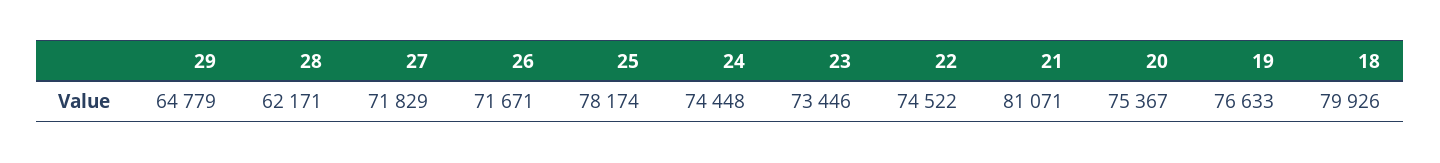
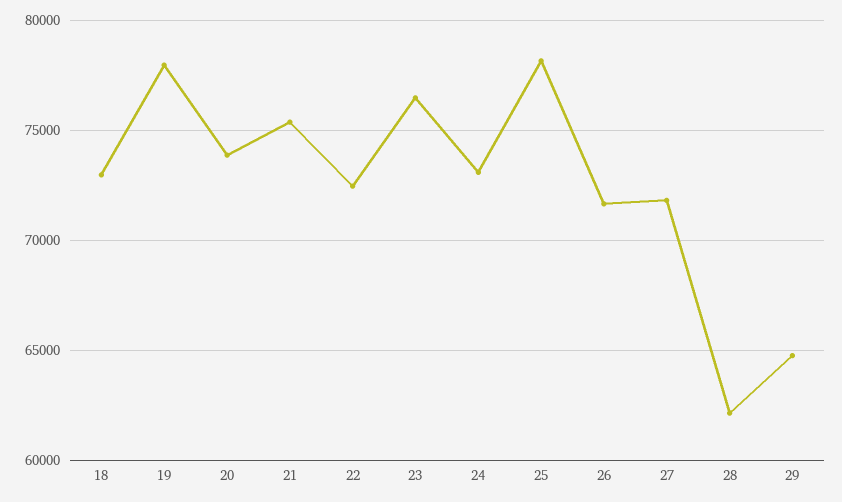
  {
    "29": 64779,
    "28": 62171,
    "27": 71829,
    "26": 71671,
    "25": 78174,
-   "24": 74448,
+   "24": 73000,
-   "23": 73446,
+   "23": 76500,
-   "22": 74522,
+   "22": 72500,
-   "21": 81071,
+   "21": 75500,
-   "20": 75367,
+   "20": 74000,
-   "19": 76633,
+   "19": 78000,
-   "18": 79926
+   "18": 73000
  }

